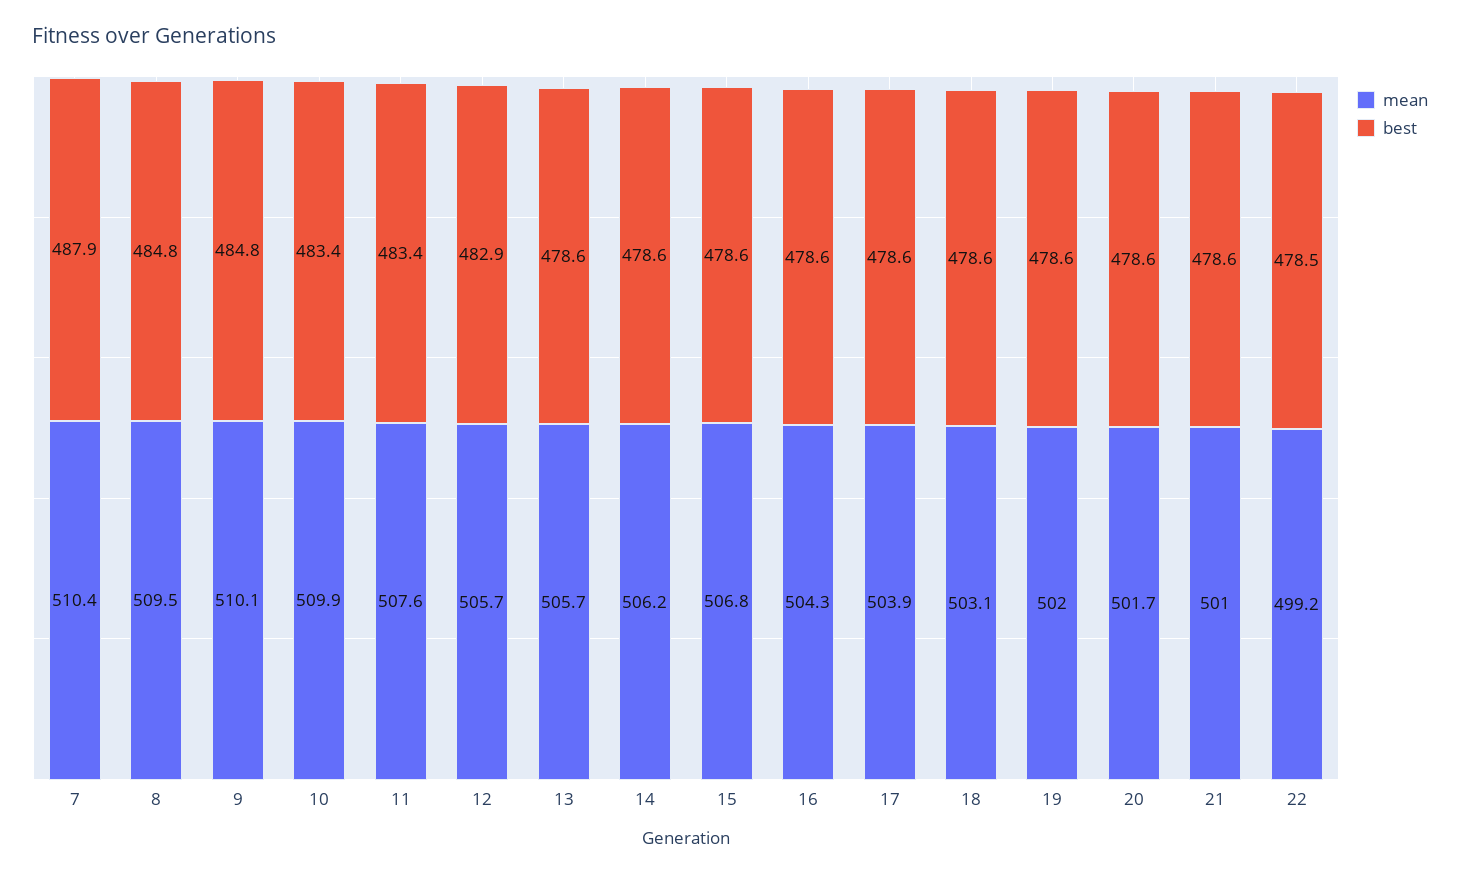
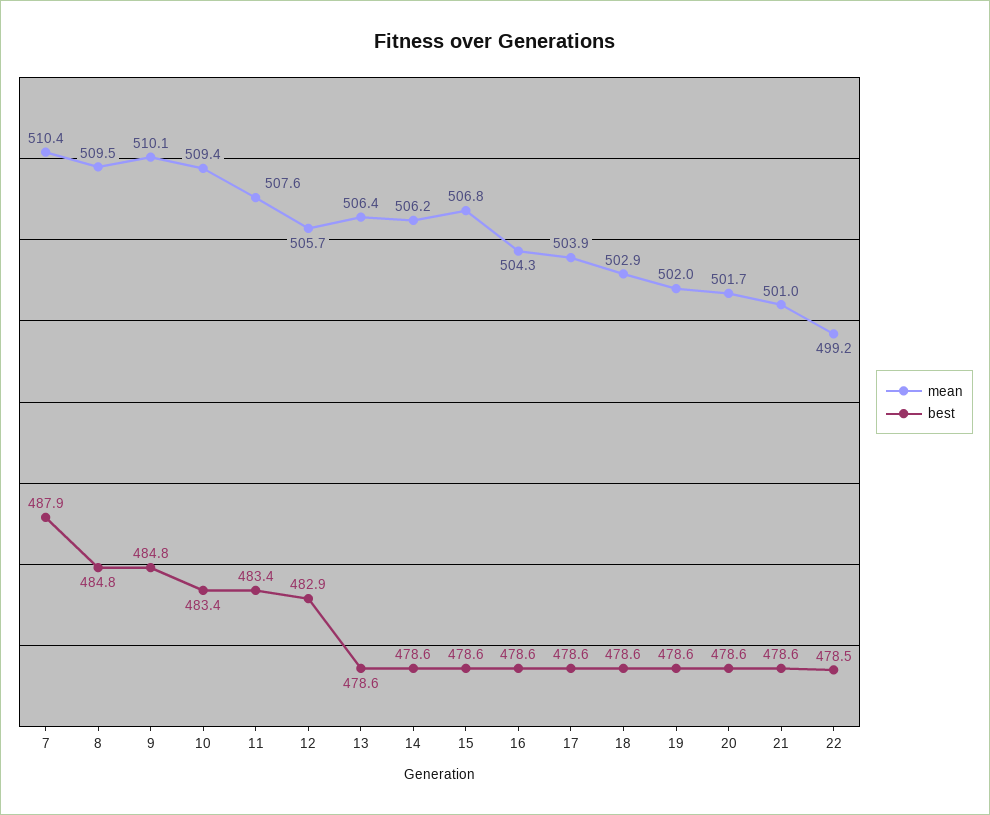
  {
    "mean": {
      "7": 510.4,
      "8": 509.5,
      "9": 510.1,
-     "10": 509.9,
+     "10": 509.4,
      "11": 507.6,
      "12": 505.7,
-     "13": 505.7,
+     "13": 506.4,
      "14": 506.2,
      "15": 506.8,
      "16": 504.3,
      "17": 503.9,
-     "18": 503.1,
+     "18": 502.9,
      "19": 502,
      "20": 501.7,
      "21": 501,
      "22": 499.2
    },
    "best": {
      "7": 487.9,
      "8": 484.8,
      "9": 484.8,
      "10": 483.4,
      "11": 483.4,
      "12": 482.9,
      "13": 478.6,
      "14": 478.6,
      "15": 478.6,
      "16": 478.6,
      "17": 478.6,
      "18": 478.6,
      "19": 478.6,
      "20": 478.6,
      "21": 478.6,
      "22": 478.5
    }
  }

